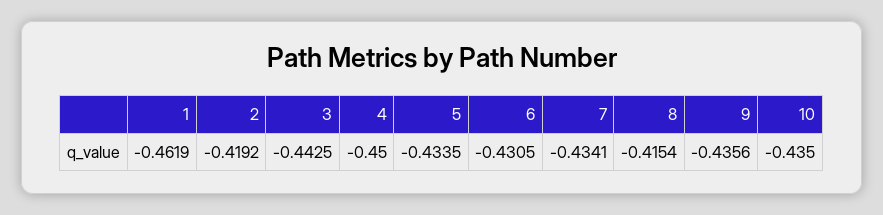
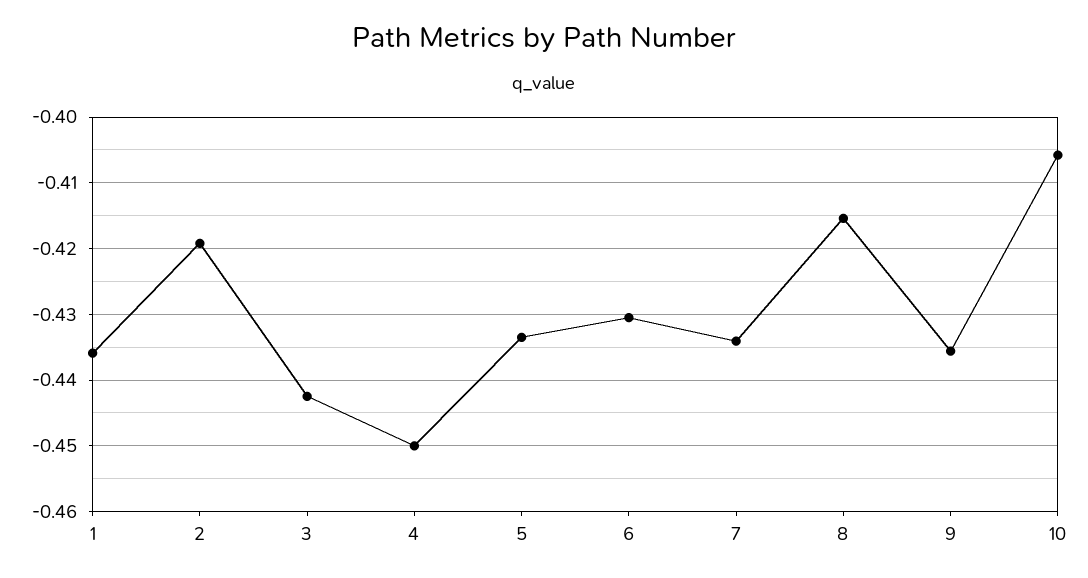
  {
-   "1": -0.4619,
+   "1": -0.436,
    "2": -0.4192,
    "3": -0.4425,
    "4": -0.45,
    "5": -0.4335,
    "6": -0.4305,
    "7": -0.4341,
    "8": -0.4154,
    "9": -0.4356,
-   "10": -0.435
+   "10": -0.406
  }

